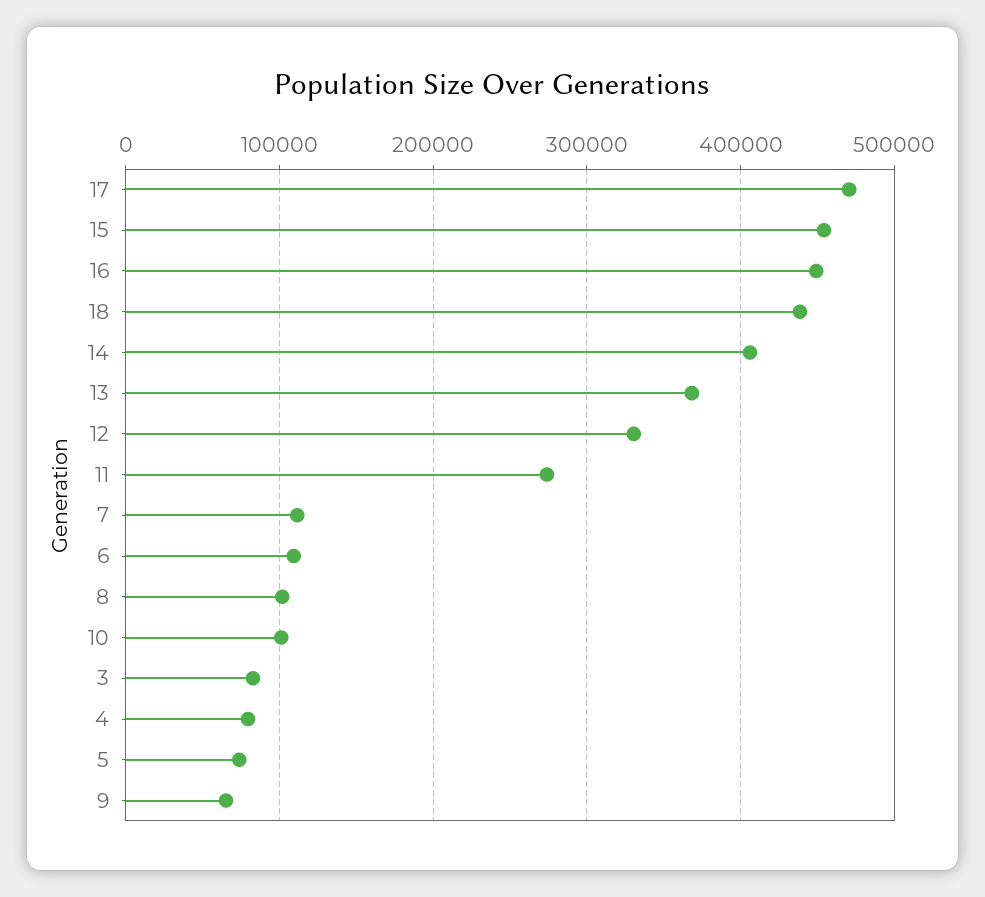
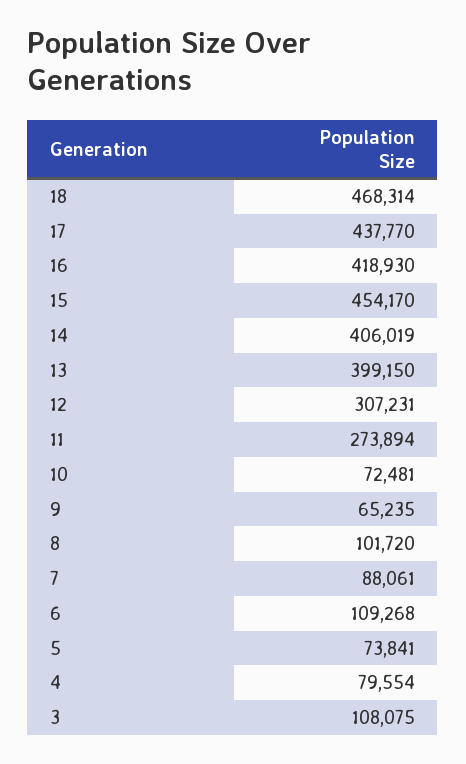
  {
-   "17": 470000,
+   "17": 437770,
    "15": 454170,
-   "16": 450000,
+   "16": 418930,
-   "18": 440000,
+   "18": 468314,
    "14": 406019,
-   "13": 370000,
+   "13": 399150,
-   "12": 330000,
+   "12": 307231,
    "11": 273894,
-   "7": 110000,
+   "7": 88061,
    "6": 109268,
    "8": 101720,
-   "10": 100000,
+   "10": 72481,
-   "3": 80000,
+   "3": 108075,
    "4": 79554,
    "5": 73841,
    "9": 65235
  }

